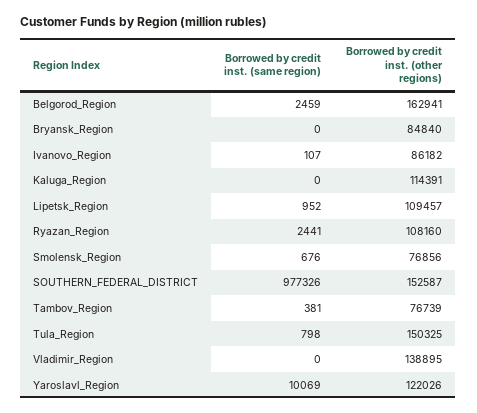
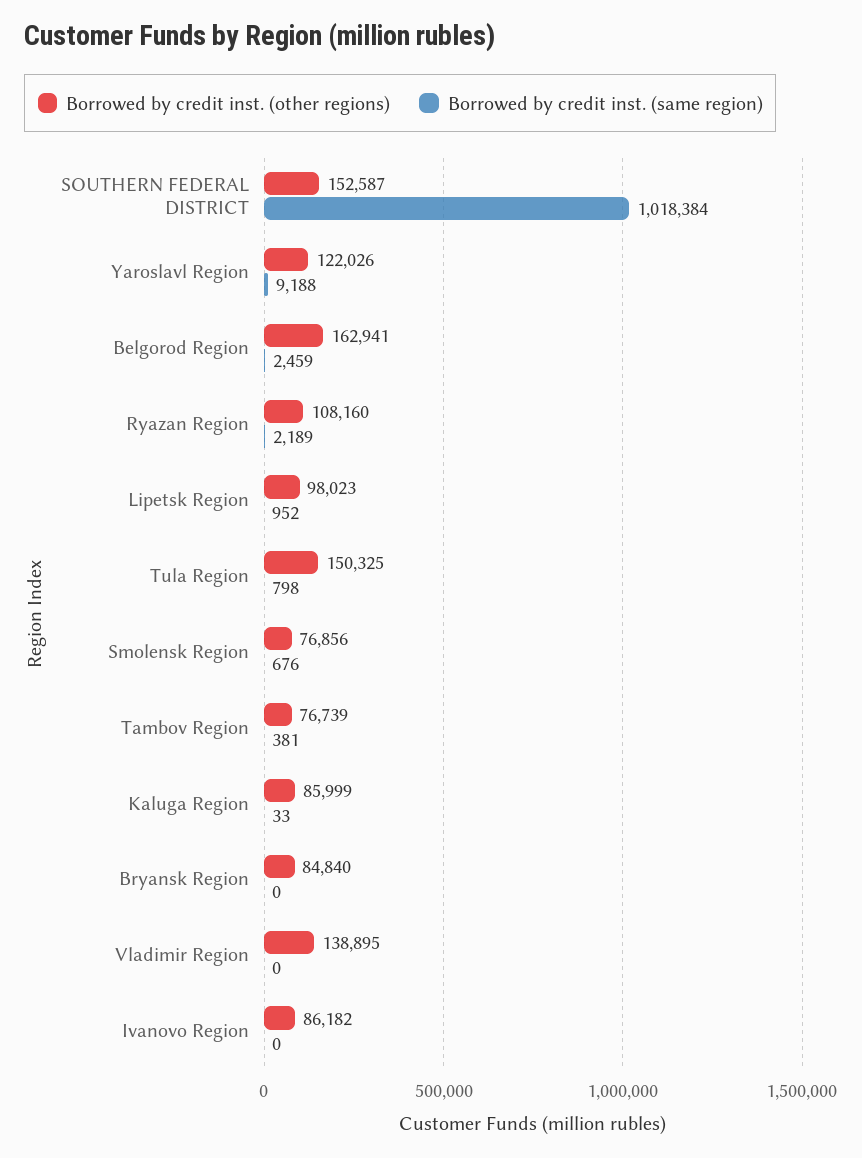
  {
    "Borrowed by credit inst. (same region)": {
      "Belgorod_Region": 2459,
      "Bryansk_Region": 0,
-     "Ivanovo_Region": 107,
+     "Ivanovo_Region": 0,
-     "Kaluga_Region": 0,
+     "Kaluga_Region": 33,
      "Lipetsk_Region": 952,
-     "Ryazan_Region": 2441,
+     "Ryazan_Region": 2189,
      "Smolensk_Region": 676,
-     "SOUTHERN_FEDERAL_DISTRICT": 977326,
+     "SOUTHERN_FEDERAL_DISTRICT": 1018384,
      "Tambov_Region": 381,
      "Tula_Region": 798,
      "Vladimir_Region": 0,
-     "Yaroslavl_Region": 10069
+     "Yaroslavl_Region": 9188
    },
    "Borrowed by credit inst. (other regions)": {
      "Belgorod_Region": 162941,
      "Bryansk_Region": 84840,
      "Ivanovo_Region": 86182,
-     "Kaluga_Region": 114391,
+     "Kaluga_Region": 85999,
-     "Lipetsk_Region": 109457,
+     "Lipetsk_Region": 98023,
      "Ryazan_Region": 108160,
      "Smolensk_Region": 76856,
      "SOUTHERN_FEDERAL_DISTRICT": 152587,
      "Tambov_Region": 76739,
      "Tula_Region": 150325,
      "Vladimir_Region": 138895,
      "Yaroslavl_Region": 122026
    }
  }

